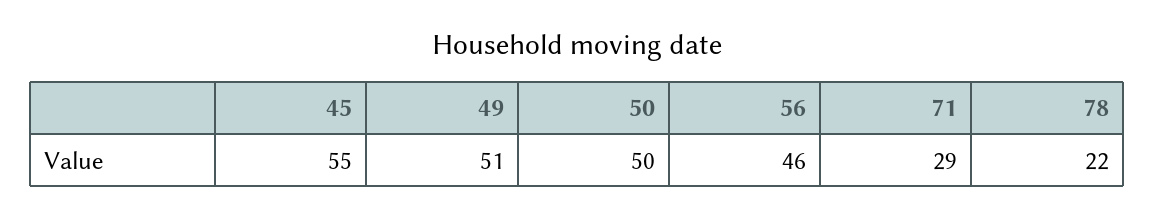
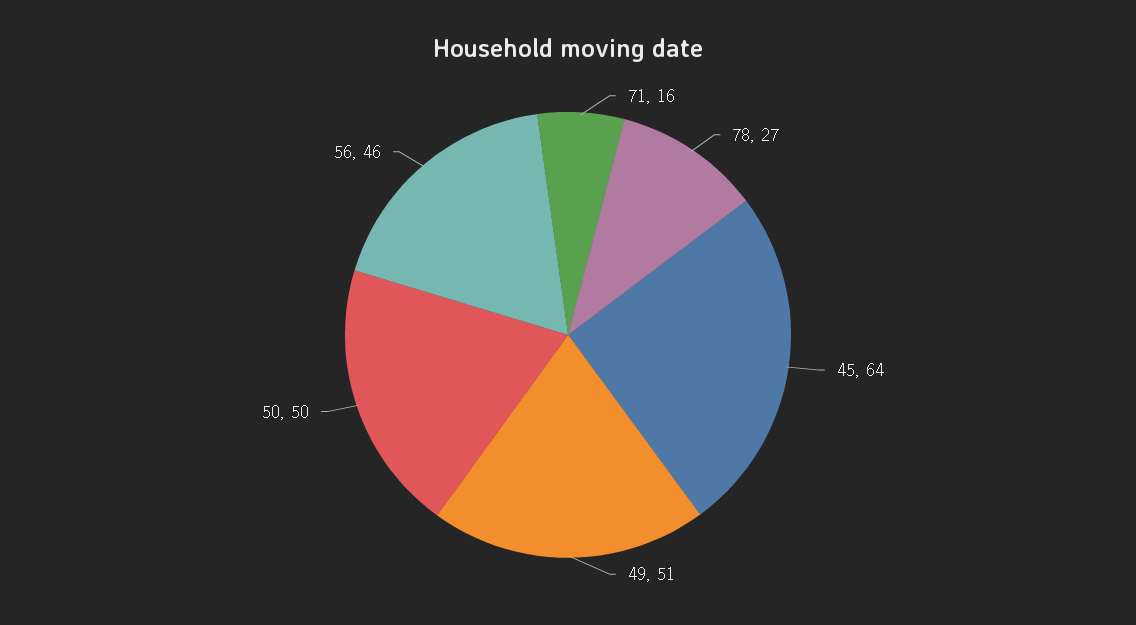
  {
-   "45": 55,
+   "45": 64,
    "49": 51,
    "50": 50,
    "56": 46,
-   "71": 29,
+   "71": 16,
-   "78": 22
+   "78": 27
  }

